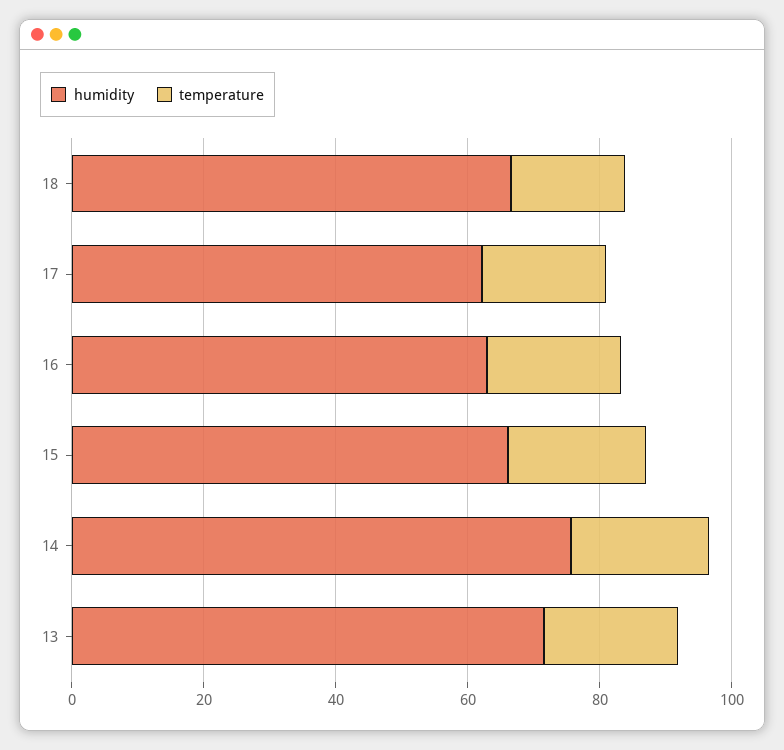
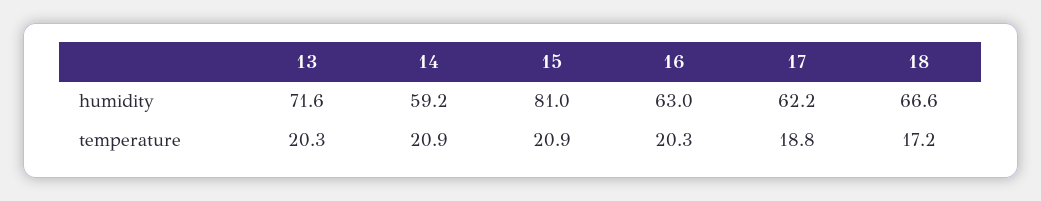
  {
    "humidity": {
      "18": 66.6,
      "17": 62.2,
      "16": 63,
-     "15": 65,
+     "15": 81,
-     "14": 75,
+     "14": 59.2,
      "13": 71.6
    },
    "temperature": {
      "18": 17.2,
      "17": 18.8,
      "16": 20.3,
      "15": 20.9,
      "14": 20.9,
      "13": 20.3
    }
  }

